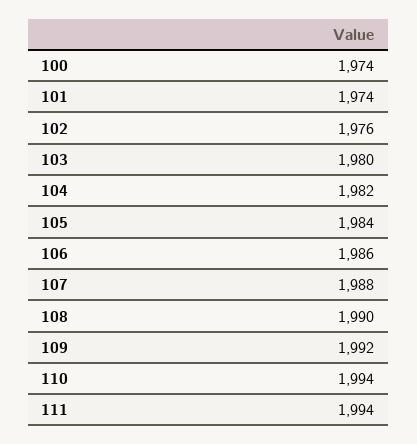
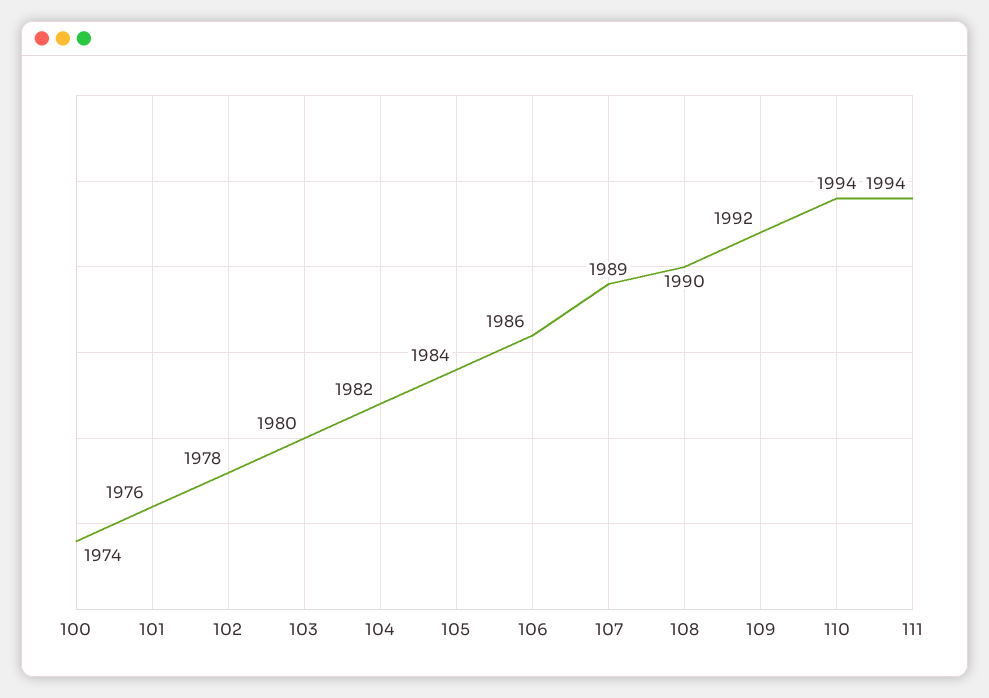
  {
    "100": 1974,
-   "101": 1974,
+   "101": 1976,
-   "102": 1976,
+   "102": 1978,
    "103": 1980,
    "104": 1982,
    "105": 1984,
    "106": 1986,
-   "107": 1988,
+   "107": 1989,
    "108": 1990,
    "109": 1992,
    "110": 1994,
    "111": 1994
  }

